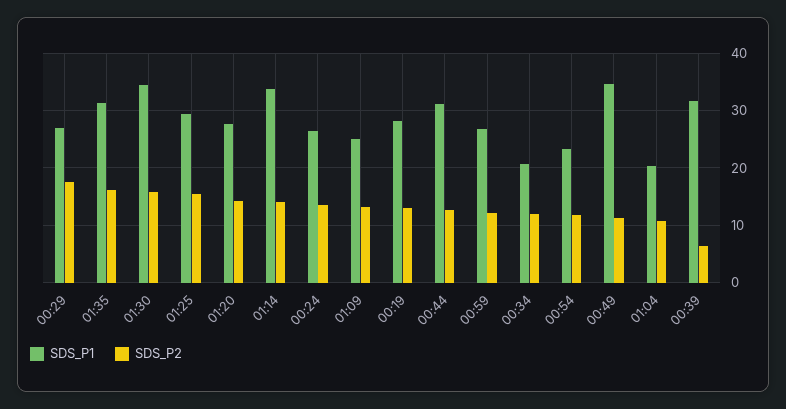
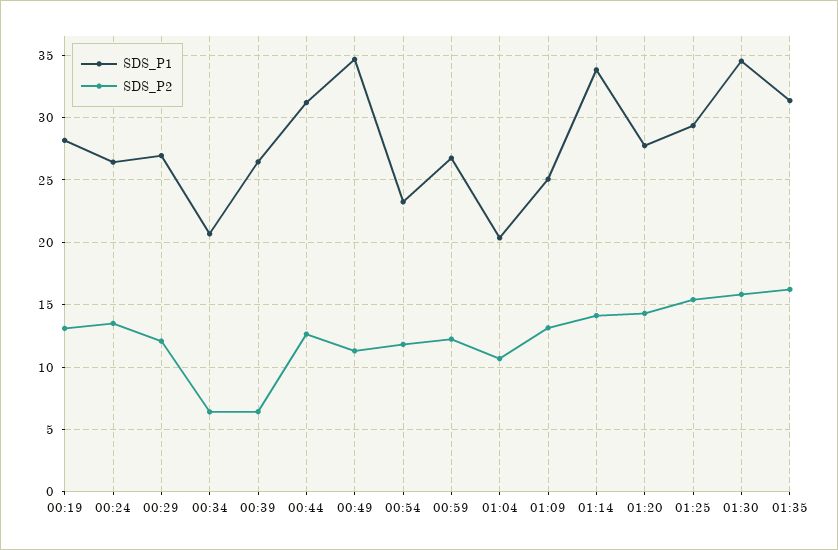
  {
    "SDS_P1": {
      "00:29": 27,
      "01:35": 31.5,
      "01:30": 34.5,
      "01:25": 29.5,
      "01:20": 28,
      "01:14": 34,
      "00:24": 26.5,
      "01:09": 25,
      "00:19": 28,
      "00:44": 31,
      "00:59": 27,
      "00:34": 20.5,
      "00:54": 23.5,
      "00:49": 34.5,
      "01:04": 20.5,
-     "00:39": 32
+     "00:39": 26.5
    },
    "SDS_P2": {
-     "00:29": 18,
+     "00:29": 12,
      "01:35": 16,
      "01:30": 16,
      "01:25": 15.5,
      "01:20": 14.5,
      "01:14": 14,
      "00:24": 13.5,
      "01:09": 13,
      "00:19": 13,
      "00:44": 12.5,
      "00:59": 12,
-     "00:34": 12,
+     "00:34": 6.5,
      "00:54": 12,
      "00:49": 11.5,
      "01:04": 10.5,
      "00:39": 6.5
    }
  }

